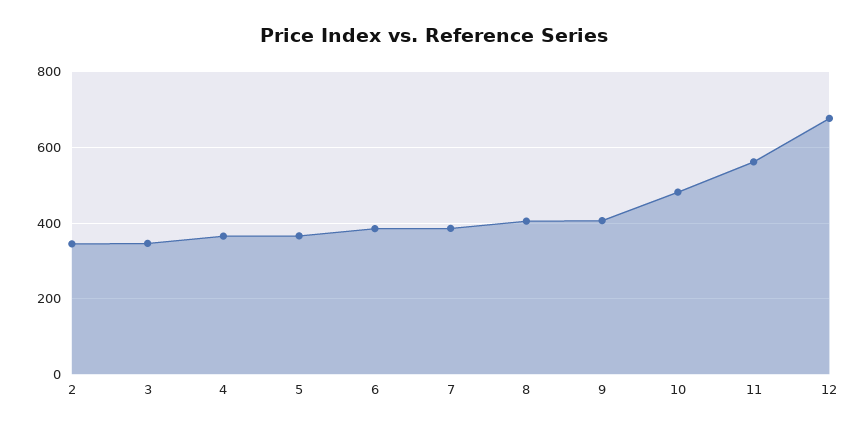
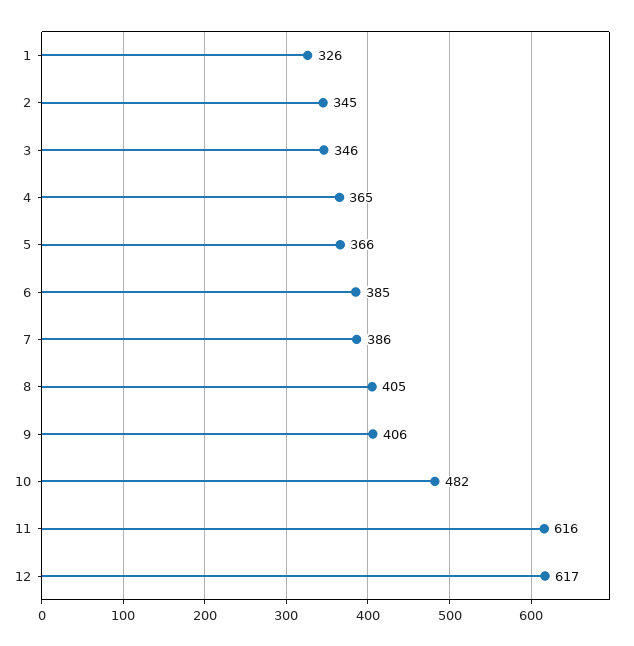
  {
    "2": 345,
    "3": 346,
    "4": 365,
    "5": 366,
    "6": 385,
    "7": 386,
    "8": 405,
    "9": 406,
    "10": 482,
-   "11": 560,
+   "11": 616,
-   "12": 680
+   "12": 617,
+   "1": 326
  }

